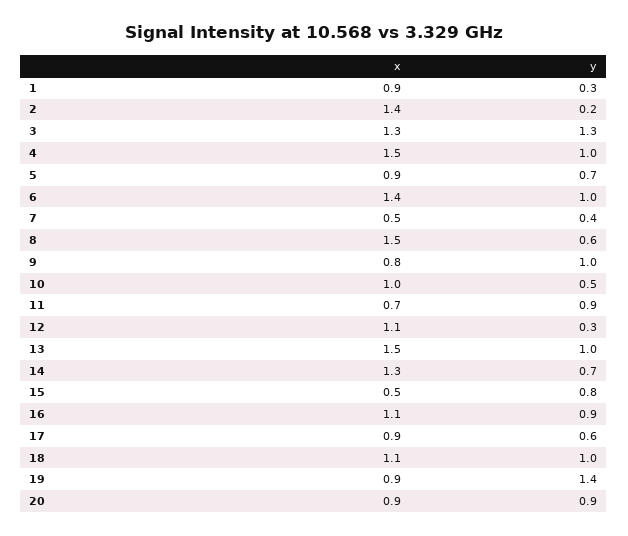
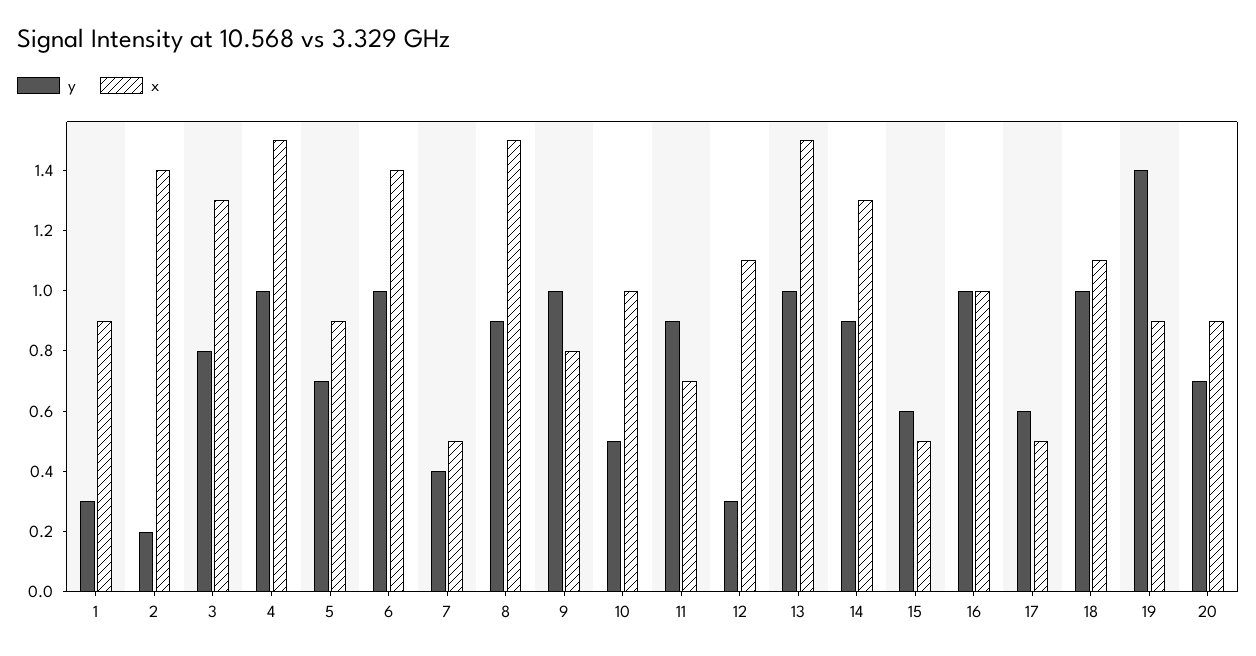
  {
    "x": {
      "1": 0.9,
      "2": 1.4,
      "3": 1.3,
      "4": 1.5,
      "5": 0.9,
      "6": 1.4,
      "7": 0.5,
      "8": 1.5,
      "9": 0.8,
      "10": 1,
      "11": 0.7,
      "12": 1.1,
      "13": 1.5,
      "14": 1.3,
      "15": 0.5,
-     "16": 1.1,
+     "16": 1,
-     "17": 0.9,
+     "17": 0.5,
      "18": 1.1,
      "19": 0.9,
      "20": 0.9
    },
    "y": {
      "1": 0.3,
      "2": 0.2,
-     "3": 1.3,
+     "3": 0.8,
      "4": 1,
      "5": 0.7,
      "6": 1,
      "7": 0.4,
-     "8": 0.6,
+     "8": 0.9,
      "9": 1,
      "10": 0.5,
      "11": 0.9,
      "12": 0.3,
      "13": 1,
-     "14": 0.7,
+     "14": 0.9,
-     "15": 0.8,
+     "15": 0.6,
-     "16": 0.9,
+     "16": 1,
      "17": 0.6,
      "18": 1,
      "19": 1.4,
-     "20": 0.9
+     "20": 0.7
    }
  }

